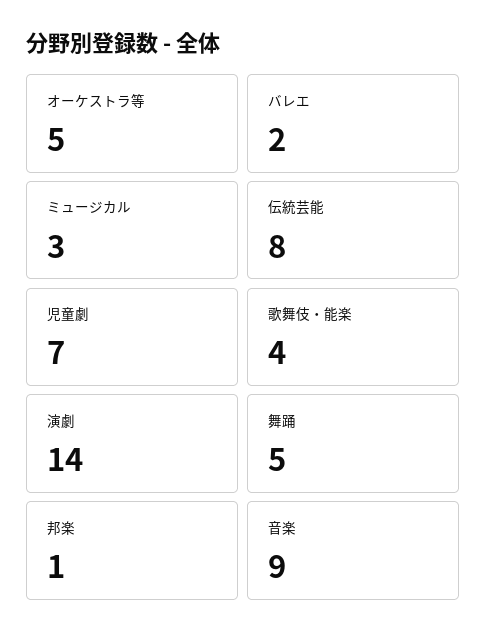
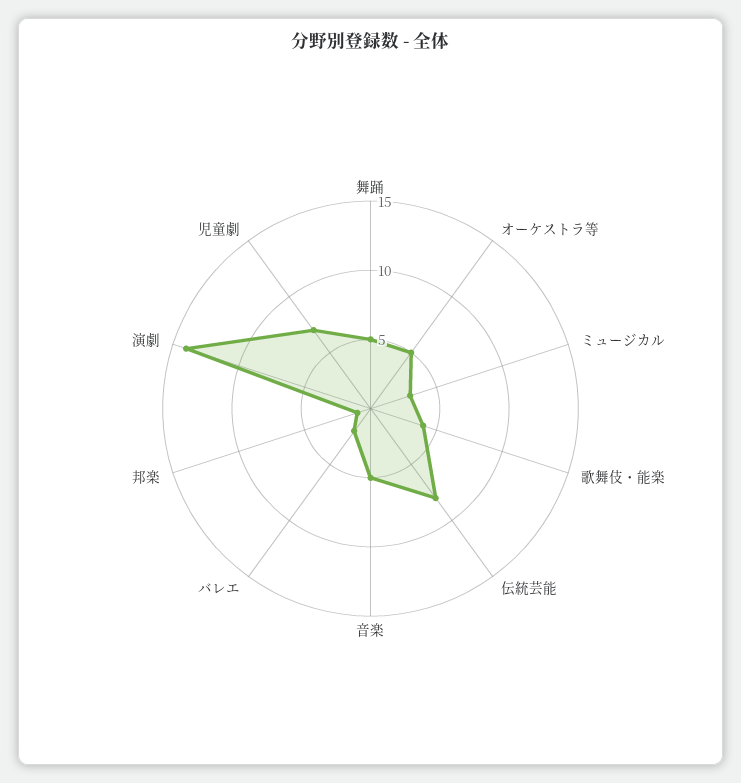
  {
    "オーケストラ等": 5,
    "バレエ": 2,
    "ミュージカル": 3,
    "伝統芸能": 8,
    "児童劇": 7,
    "歌舞伎・能楽": 4,
    "演劇": 14,
    "舞踊": 5,
    "邦楽": 1,
-   "音楽": 9
+   "音楽": 5
  }

